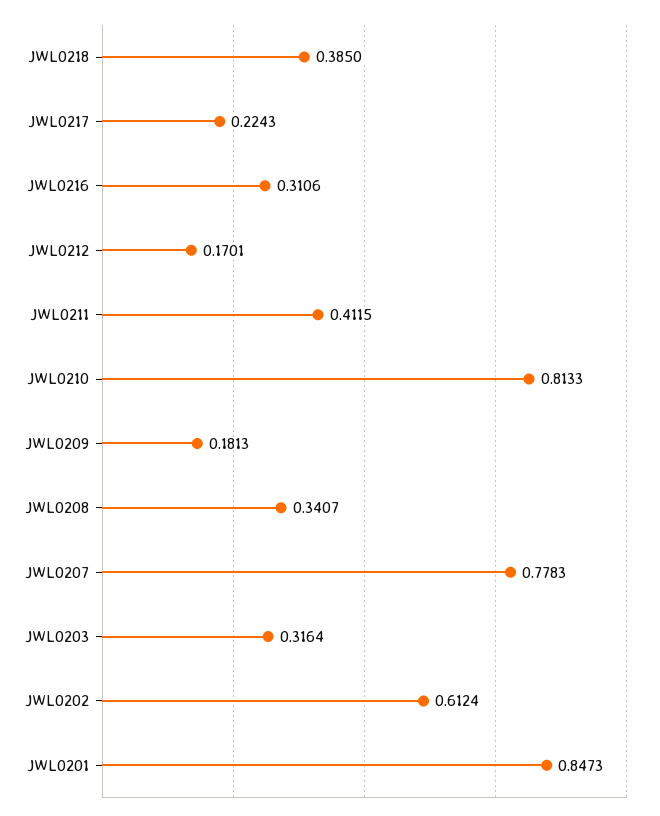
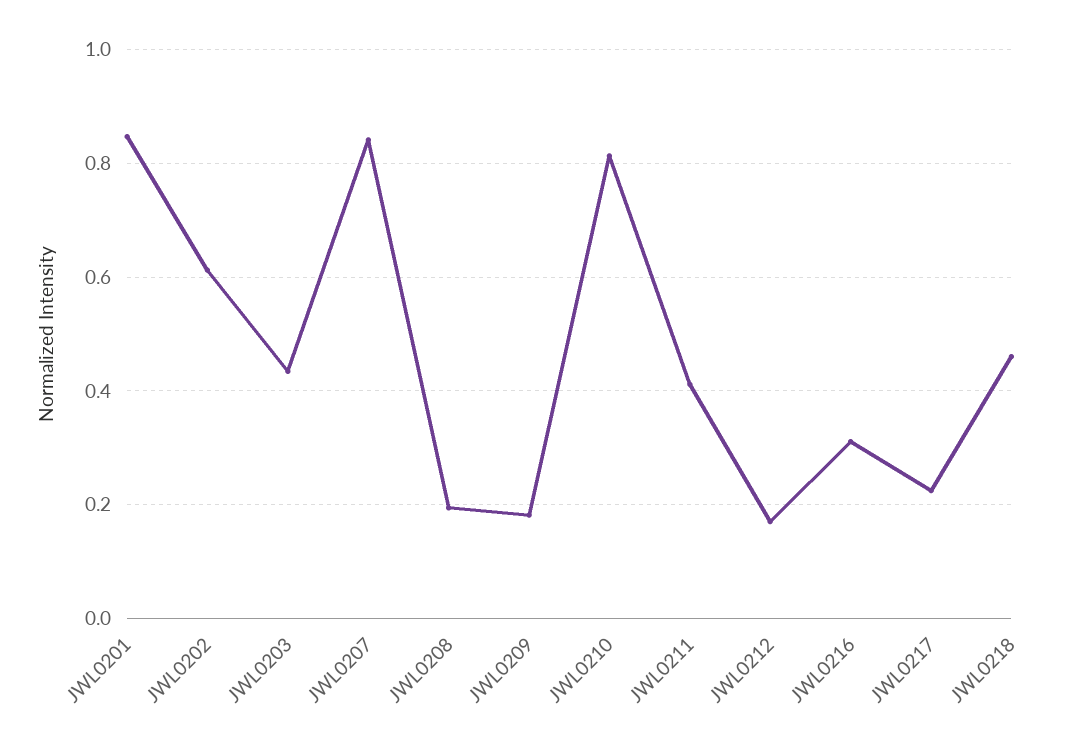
  {
-   "JWL0218": 0.385,
+   "JWL0218": 0.46,
    "JWL0217": 0.2243,
    "JWL0216": 0.3106,
    "JWL0212": 0.1701,
    "JWL0211": 0.4115,
    "JWL0210": 0.8133,
    "JWL0209": 0.1813,
-   "JWL0208": 0.3407,
+   "JWL0208": 0.2,
-   "JWL0207": 0.7783,
+   "JWL0207": 0.84,
-   "JWL0203": 0.3164,
+   "JWL0203": 0.44,
    "JWL0202": 0.6124,
    "JWL0201": 0.8473
  }

